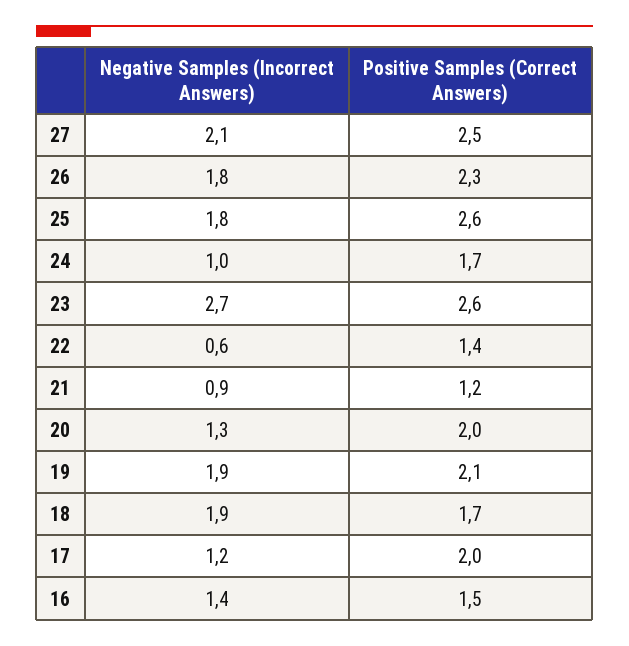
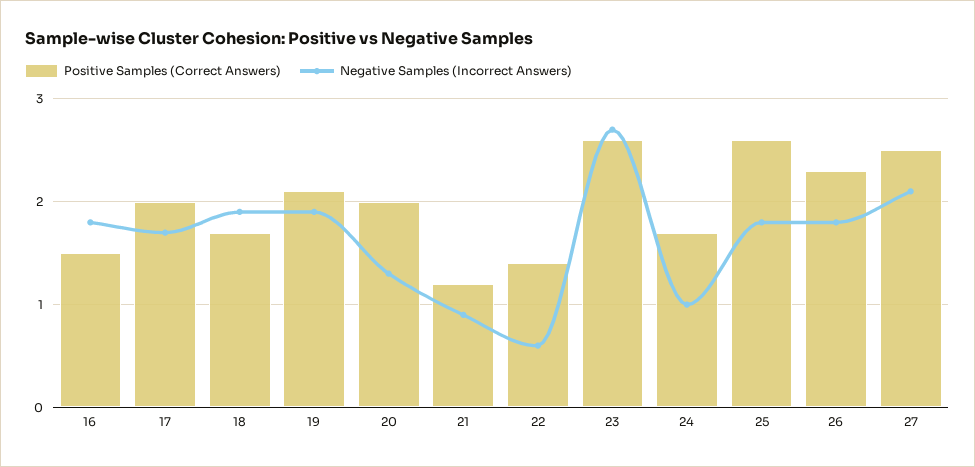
  {
    "Negative Samples (Incorrect Answers)": {
      "27": 2.1,
      "26": 1.8,
      "25": 1.8,
      "24": 1,
      "23": 2.7,
      "22": 0.6,
      "21": 0.9,
      "20": 1.3,
      "19": 1.9,
      "18": 1.9,
-     "17": 1.2,
+     "17": 1.7,
-     "16": 1.4
+     "16": 1.8
    },
    "Positive Samples (Correct Answers)": {
      "27": 2.5,
      "26": 2.3,
      "25": 2.6,
      "24": 1.7,
      "23": 2.6,
      "22": 1.4,
      "21": 1.2,
      "20": 2,
      "19": 2.1,
      "18": 1.7,
      "17": 2,
      "16": 1.5
    }
  }

